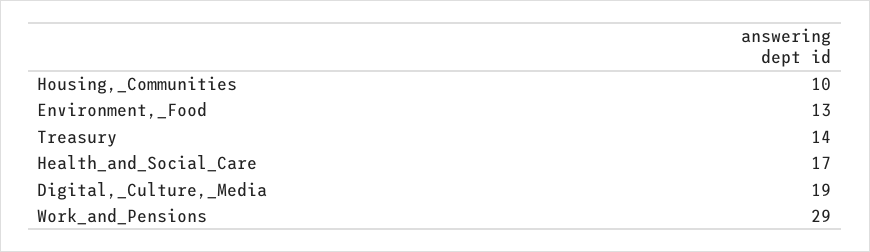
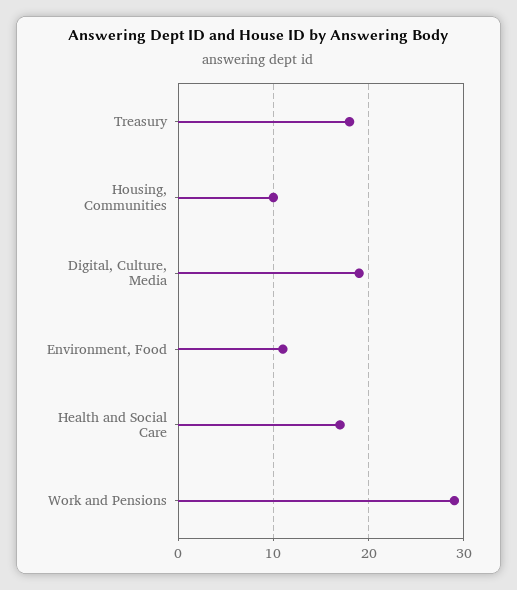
  {
    "Housing,_Communities": 10,
-   "Environment,_Food": 13,
+   "Environment,_Food": 11,
-   "Treasury": 14,
+   "Treasury": 18,
    "Health_and_Social_Care": 17,
    "Digital,_Culture,_Media": 19,
    "Work_and_Pensions": 29
  }

